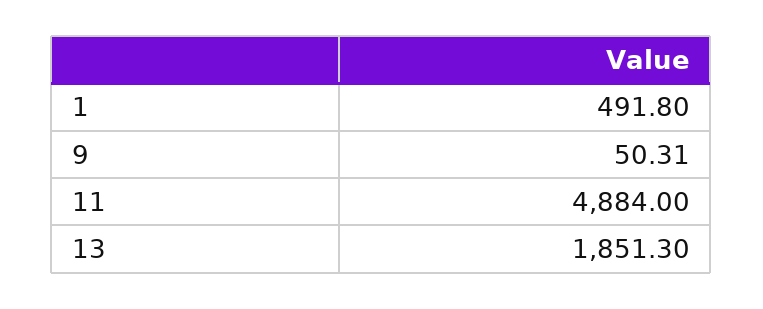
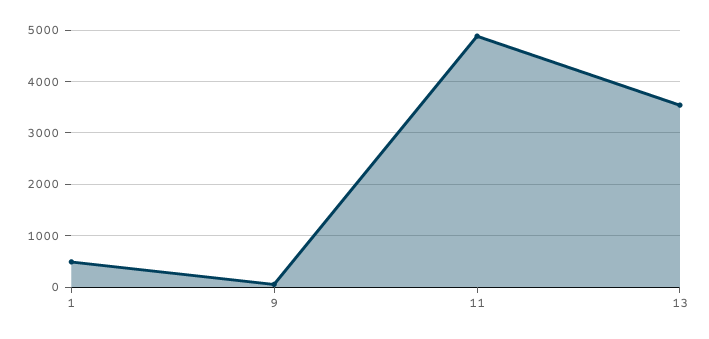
  {
    "1": 491.8,
    "9": 50.31,
    "11": 4884,
-   "13": 1851.3
+   "13": 3600
  }

